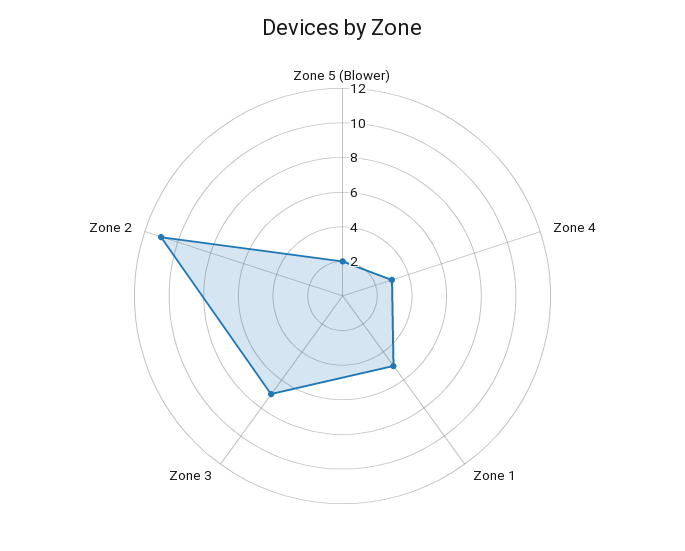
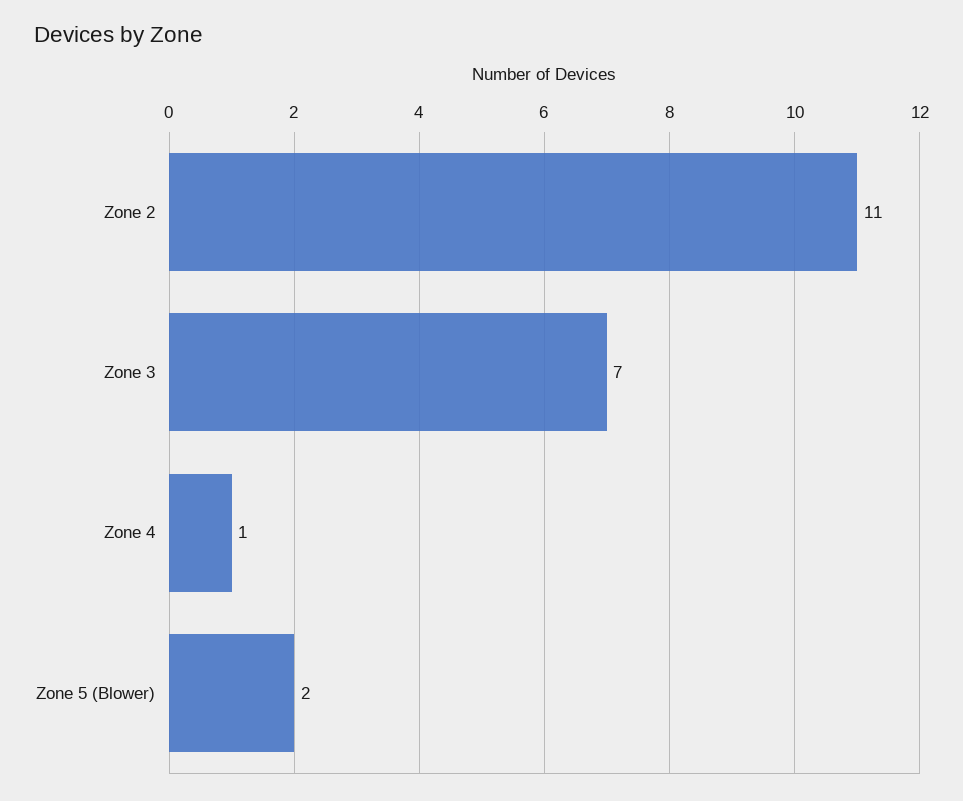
  {
    "Zone 5 (Blower)": 2,
-   "Zone 4": 3,
+   "Zone 4": 1,
-   "Zone 1": 5,
    "Zone 3": 7,
    "Zone 2": 11
  }

